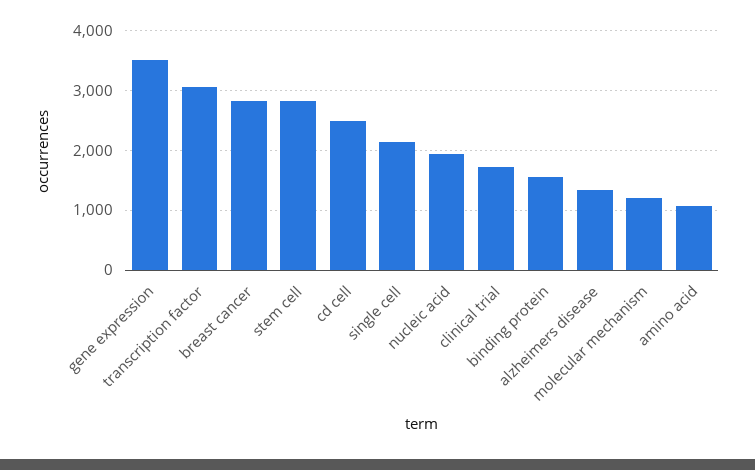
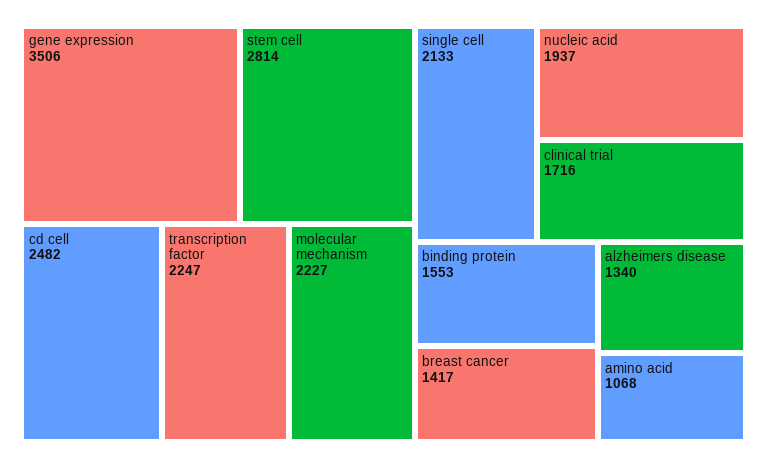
  {
    "gene expression": 3506,
-   "transcription factor": 3000,
+   "transcription factor": 2247,
-   "breast cancer": 2800,
+   "breast cancer": 1417,
    "stem cell": 2814,
    "cd cell": 2482,
    "single cell": 2133,
    "nucleic acid": 1937,
    "clinical trial": 1716,
    "binding protein": 1553,
    "alzheimers disease": 1340,
-   "molecular mechanism": 1200,
+   "molecular mechanism": 2227,
    "amino acid": 1068
  }

